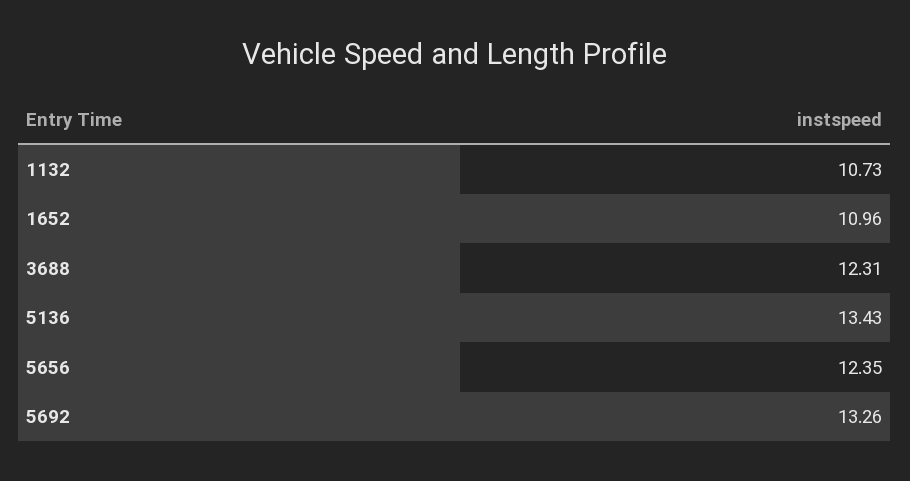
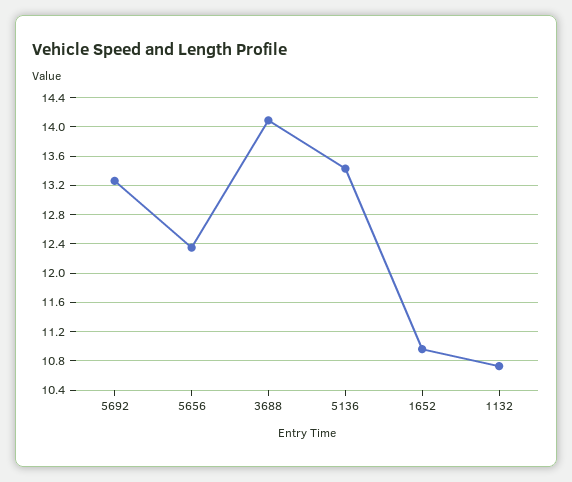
  {
    "1132": 10.73,
    "1652": 10.96,
-   "3688": 12.31,
+   "3688": 14.1,
    "5136": 13.43,
    "5656": 12.35,
    "5692": 13.26
  }

